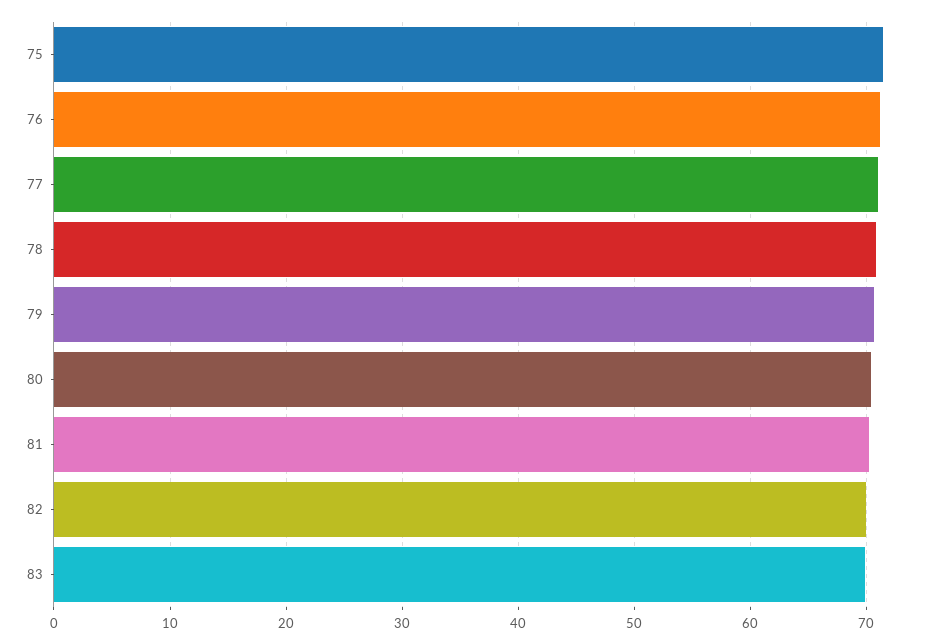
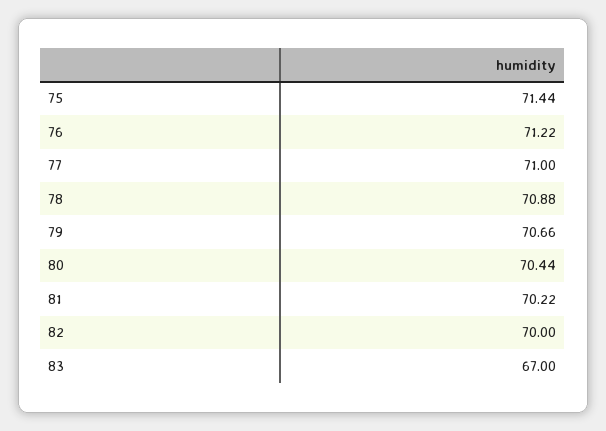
  {
    "75": 71.44,
    "76": 71.22,
    "77": 71,
    "78": 70.88,
    "79": 70.66,
    "80": 70.44,
    "81": 70.22,
    "82": 70,
-   "83": 70
+   "83": 67
  }

